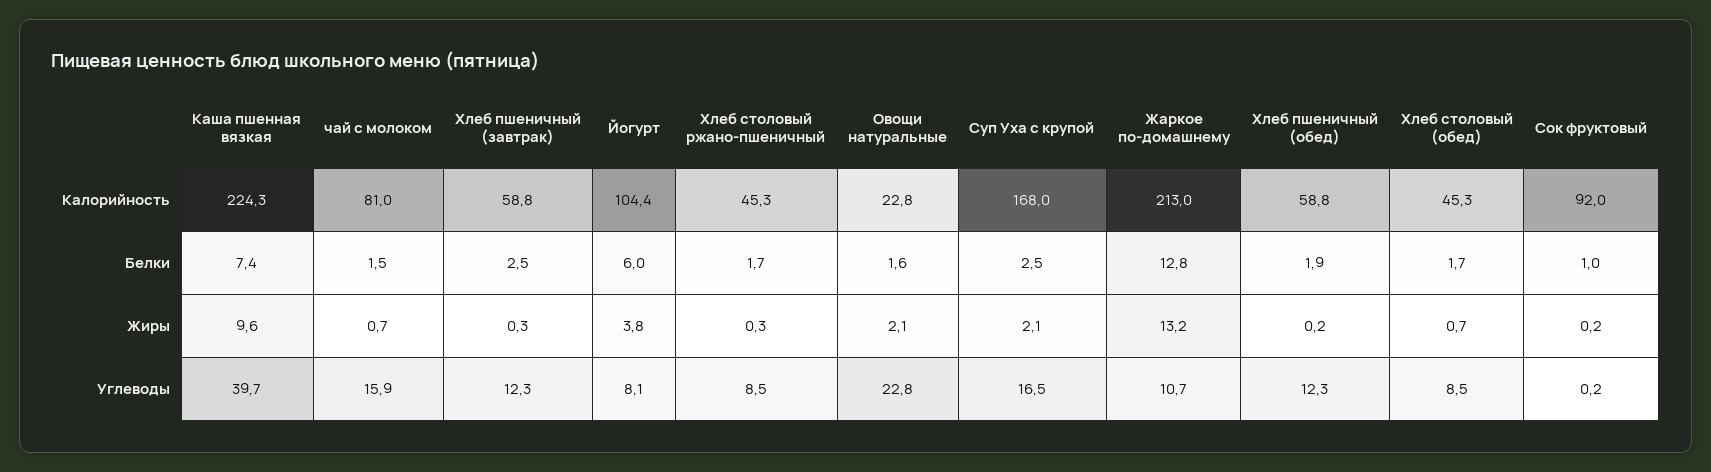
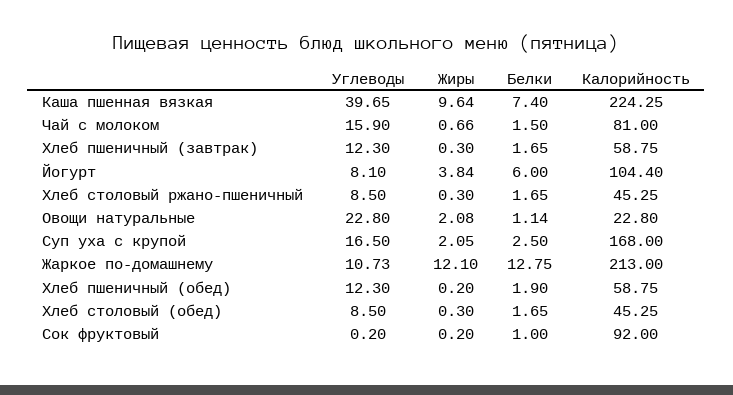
  {
    "Каша пшенная вязкая": {
      "Калорийность": 224.25,
      "Белки": 7.4,
      "Жиры": 9.64,
      "Углеводы": 39.65
    },
    "чай с молоком": {
      "Калорийность": 81,
      "Белки": 1.5,
      "Жиры": 0.66,
      "Углеводы": 15.9
    },
    "Хлеб пшеничный (завтрак)": {
      "Калорийность": 58.75,
-     "Белки": 2.5,
+     "Белки": 1.65,
      "Жиры": 0.3,
      "Углеводы": 12.3
    },
    "Йогурт": {
      "Калорийность": 104.4,
      "Белки": 6,
      "Жиры": 3.84,
      "Углеводы": 8.1
    },
    "Хлеб столовый ржано-пшеничный": {
      "Калорийность": 45.25,
      "Белки": 1.65,
      "Жиры": 0.3,
      "Углеводы": 8.5
    },
    "Овощи натуральные": {
      "Калорийность": 22.8,
-     "Белки": 1.6,
+     "Белки": 1.14,
      "Жиры": 2.08,
      "Углеводы": 22.8
    },
    "Суп Уха с крупой": {
      "Калорийность": 168,
      "Белки": 2.5,
      "Жиры": 2.05,
      "Углеводы": 16.5
    },
    "Жаркое по-домашнему": {
      "Калорийность": 213,
      "Белки": 12.75,
-     "Жиры": 13.2,
+     "Жиры": 12.1,
      "Углеводы": 10.73
    },
    "Хлеб пшеничный (обед)": {
      "Калорийность": 58.75,
      "Белки": 1.9,
      "Жиры": 0.2,
      "Углеводы": 12.3
    },
    "Хлеб столовый (обед)": {
      "Калорийность": 45.25,
      "Белки": 1.65,
-     "Жиры": 0.7,
+     "Жиры": 0.3,
      "Углеводы": 8.5
    },
    "Сок фруктовый": {
      "Калорийность": 92,
      "Белки": 1,
      "Жиры": 0.2,
      "Углеводы": 0.2
    }
  }

